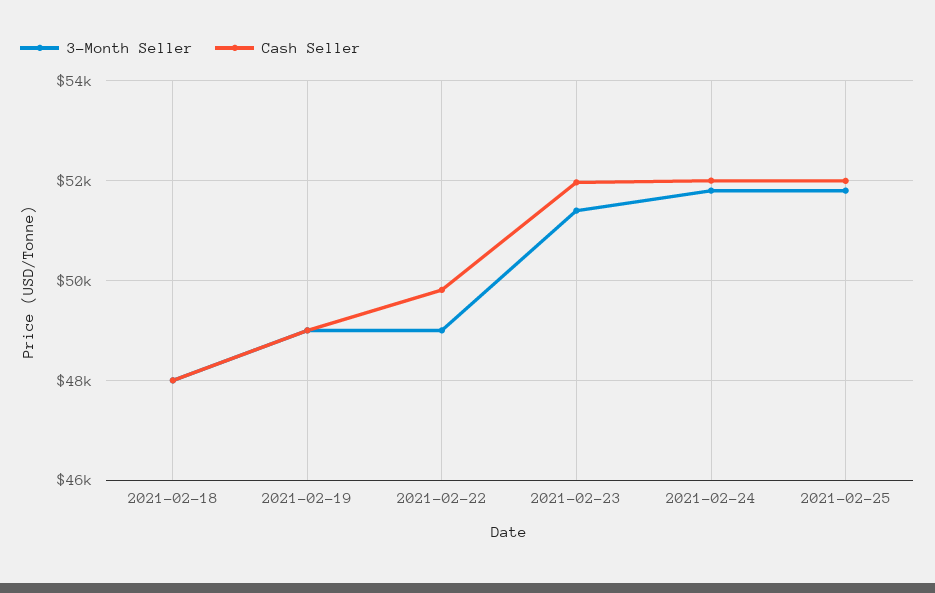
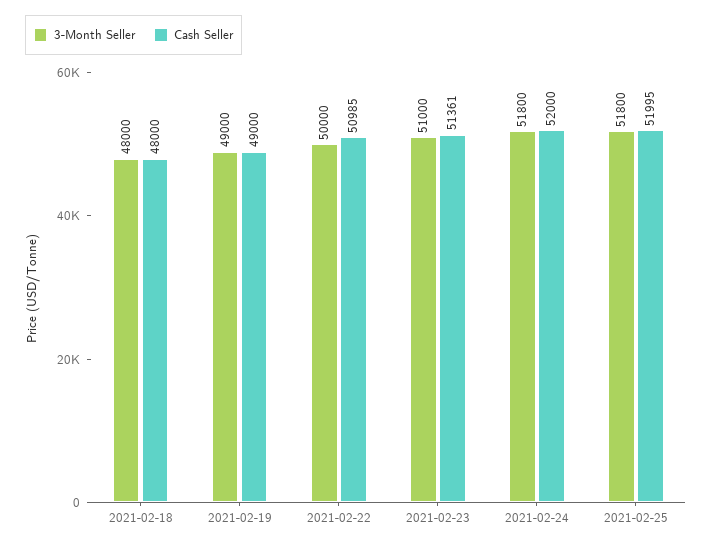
  {
    "3-Month Seller": {
      "2021-02-18": 48000,
      "2021-02-19": 49000,
-     "2021-02-22": 49000,
+     "2021-02-22": 50000,
-     "2021-02-23": 51400,
+     "2021-02-23": 51000,
      "2021-02-24": 51800,
      "2021-02-25": 51800
    },
    "Cash Seller": {
      "2021-02-18": 48000,
      "2021-02-19": 49000,
-     "2021-02-22": 49800,
+     "2021-02-22": 50985,
-     "2021-02-23": 52000,
+     "2021-02-23": 51361,
      "2021-02-24": 52000,
      "2021-02-25": 51995
    }
  }

